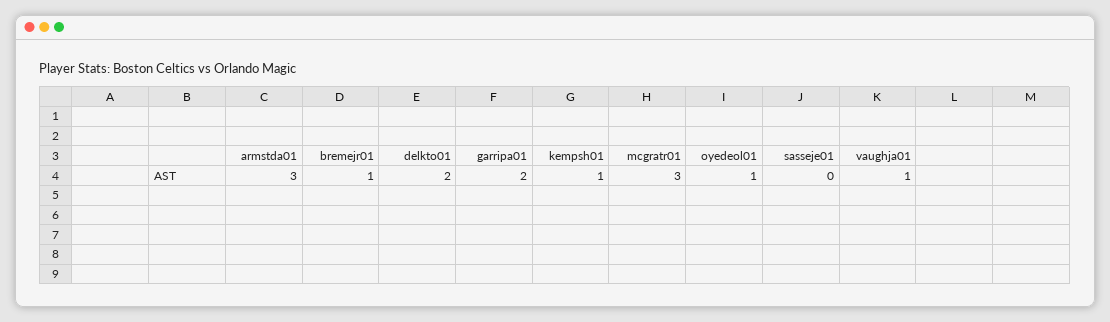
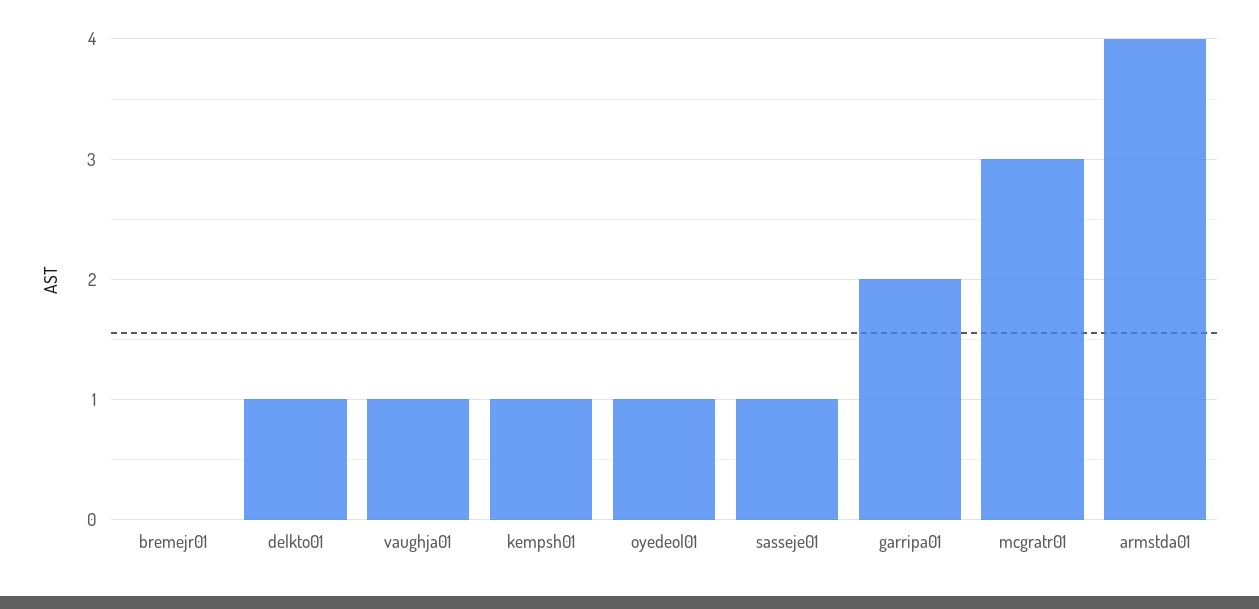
  {
-   "armstda01": 3,
+   "armstda01": 4,
-   "bremejr01": 1,
+   "bremejr01": 0,
-   "delkto01": 2,
+   "delkto01": 1,
    "garripa01": 2,
    "kempsh01": 1,
    "mcgratr01": 3,
    "oyedeol01": 1,
-   "sasseje01": 0,
+   "sasseje01": 1,
    "vaughja01": 1
  }

